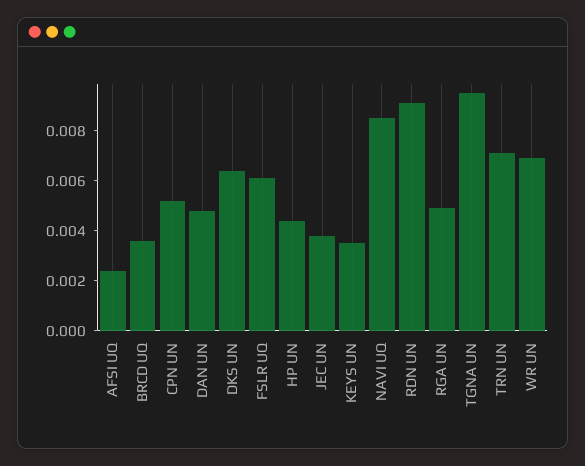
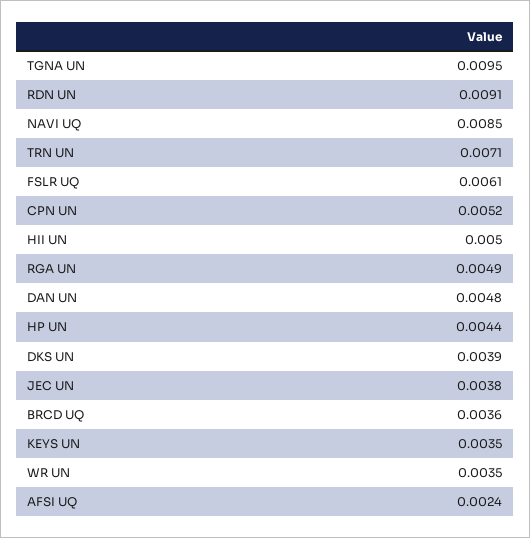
  {
    "AFSI UQ": 0.0024,
    "BRCD UQ": 0.0036,
    "CPN UN": 0.0052,
    "DAN UN": 0.0048,
-   "DKS UN": 0.0065,
+   "DKS UN": 0.0039,
    "FSLR UQ": 0.0061,
    "HP UN": 0.0044,
    "JEC UN": 0.0038,
    "KEYS UN": 0.0035,
    "NAVI UQ": 0.0085,
    "RDN UN": 0.0091,
    "RGA UN": 0.0049,
    "TGNA UN": 0.0095,
    "TRN UN": 0.0071,
-   "WR UN": 0.007
+   "WR UN": 0.0035,
+   "HII UN": 0.005
  }

